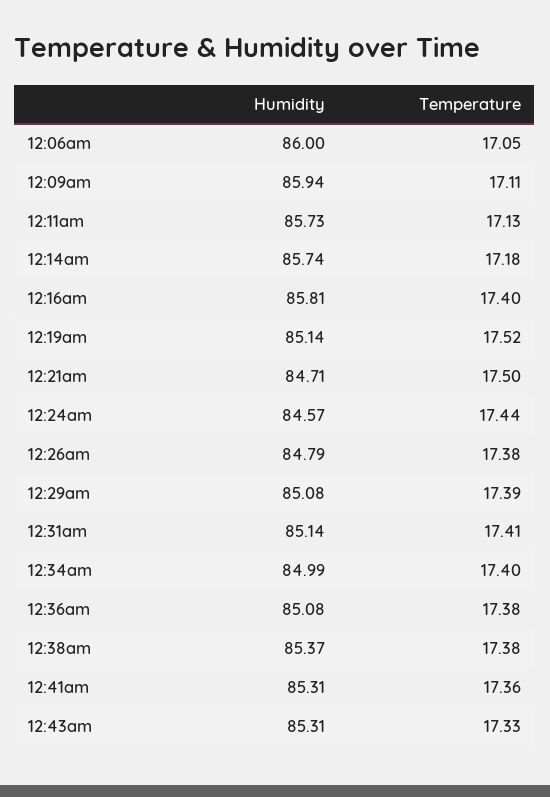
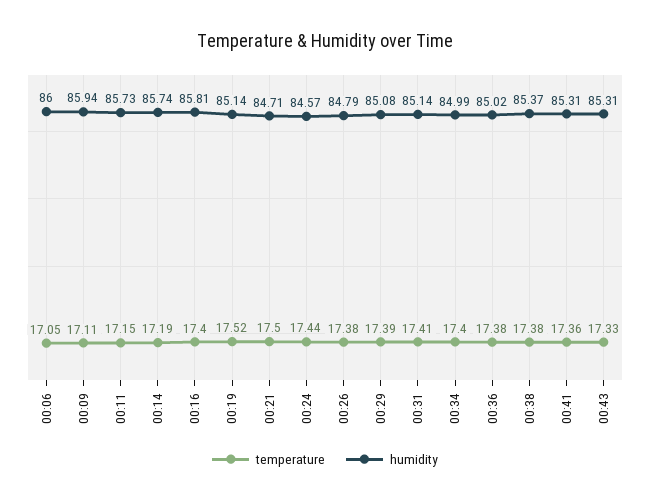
  {
    "Humidity": {
      "12:06am": 86,
      "12:09am": 85.94,
      "12:11am": 85.73,
      "12:14am": 85.74,
      "12:16am": 85.81,
      "12:19am": 85.14,
      "12:21am": 84.71,
      "12:24am": 84.57,
      "12:26am": 84.79,
      "12:29am": 85.08,
      "12:31am": 85.14,
      "12:34am": 84.99,
-     "12:36am": 85.08,
+     "12:36am": 85.02,
      "12:38am": 85.37,
      "12:41am": 85.31,
      "12:43am": 85.31
    },
    "Temperature": {
      "12:06am": 17.05,
      "12:09am": 17.11,
-     "12:11am": 17.13,
+     "12:11am": 17.15,
-     "12:14am": 17.18,
+     "12:14am": 17.19,
      "12:16am": 17.4,
      "12:19am": 17.52,
      "12:21am": 17.5,
      "12:24am": 17.44,
      "12:26am": 17.38,
      "12:29am": 17.39,
      "12:31am": 17.41,
      "12:34am": 17.4,
      "12:36am": 17.38,
      "12:38am": 17.38,
      "12:41am": 17.36,
      "12:43am": 17.33
    }
  }

